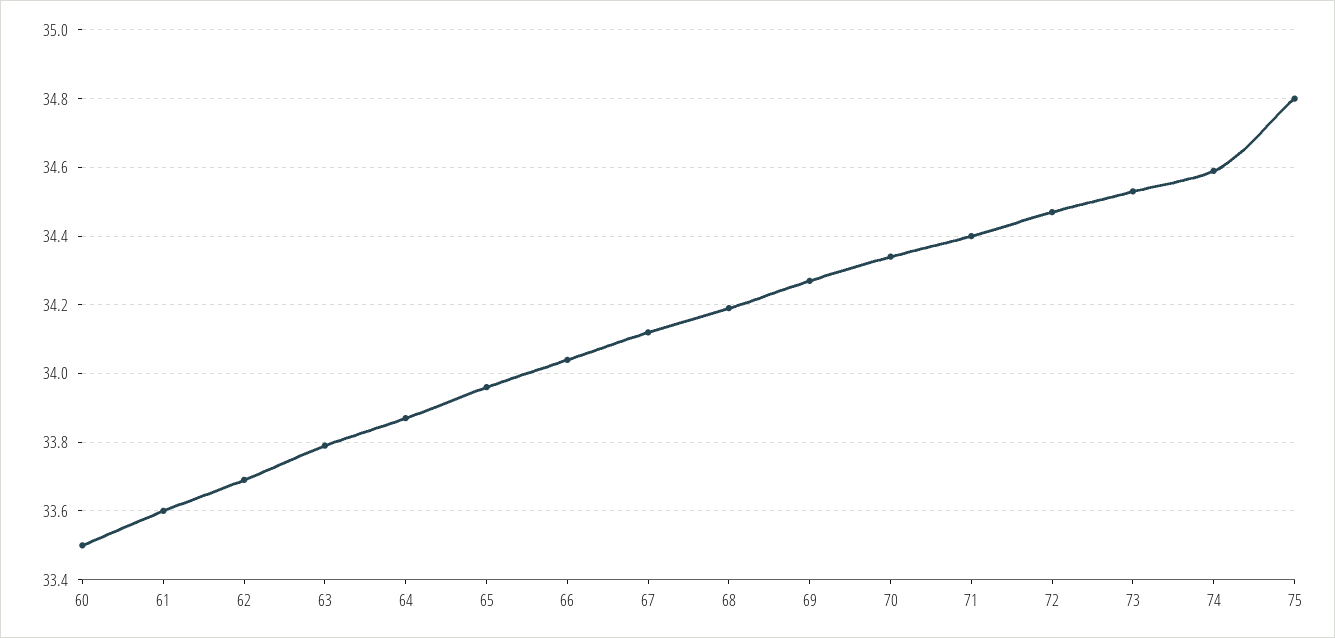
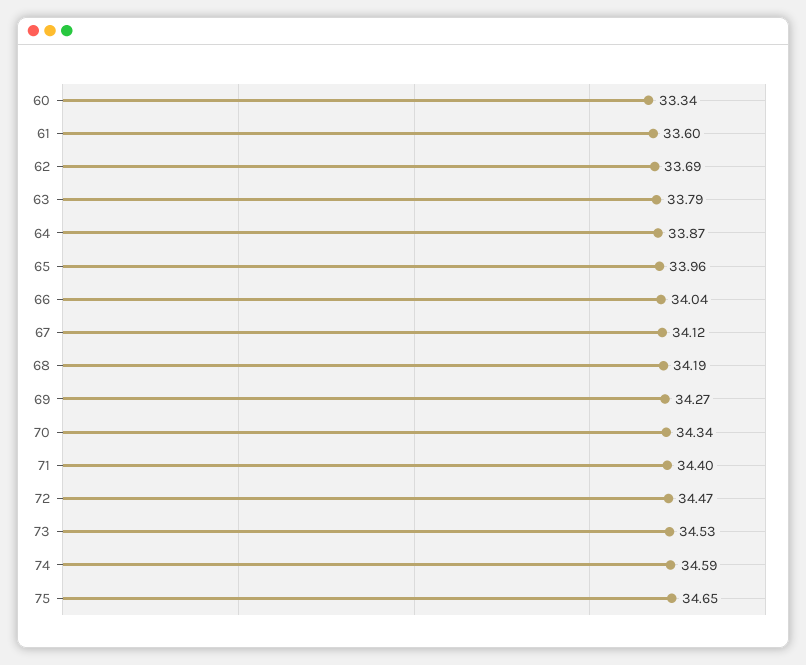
  {
-   "60": 33.5,
+   "60": 33.34,
    "61": 33.6,
    "62": 33.69,
    "63": 33.79,
    "64": 33.87,
    "65": 33.96,
    "66": 34.04,
    "67": 34.12,
    "68": 34.19,
    "69": 34.27,
    "70": 34.34,
    "71": 34.4,
    "72": 34.47,
    "73": 34.53,
    "74": 34.59,
-   "75": 34.8
+   "75": 34.65
  }

